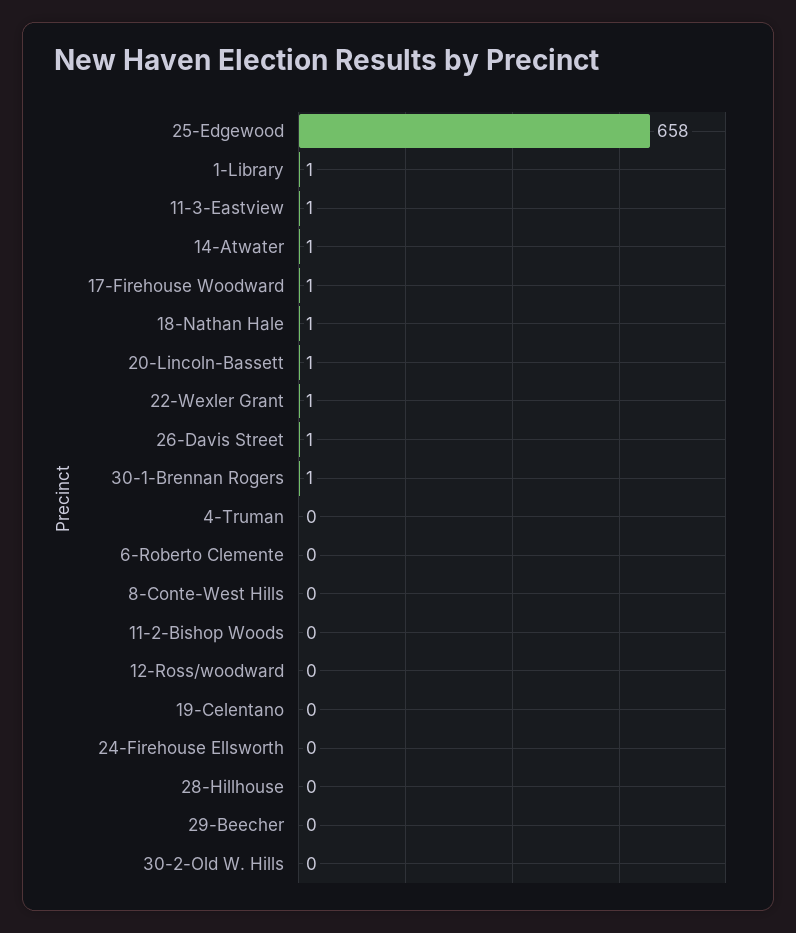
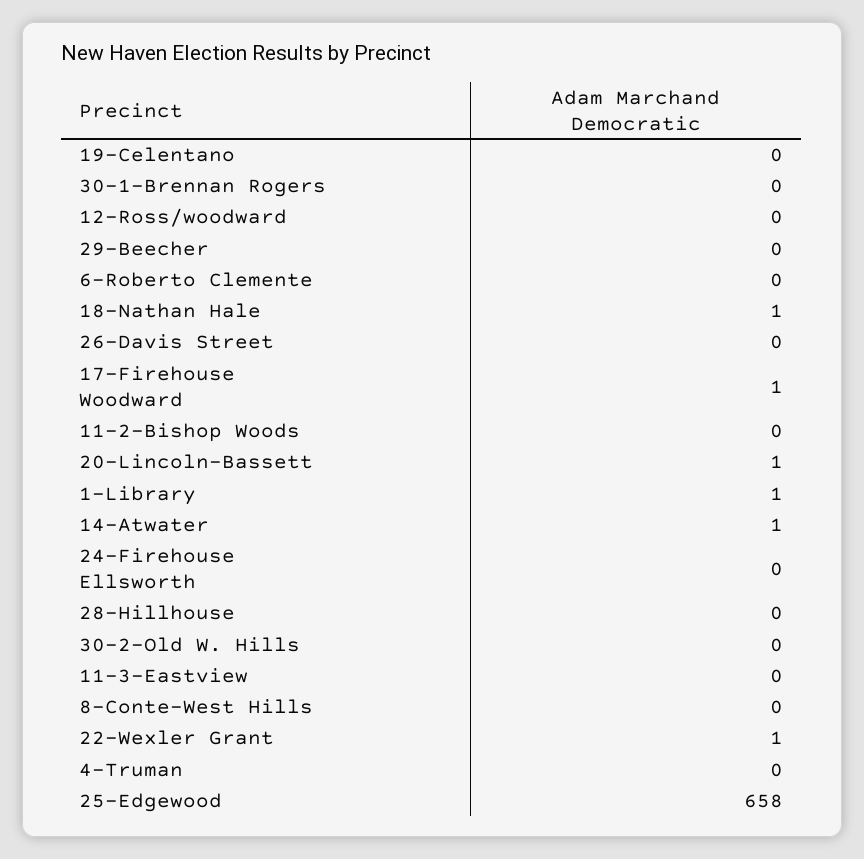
  {
    "25-Edgewood": 658,
    "1-Library": 1,
-   "11-3-Eastview": 1,
+   "11-3-Eastview": 0,
    "14-Atwater": 1,
    "17-Firehouse Woodward": 1,
    "18-Nathan Hale": 1,
    "20-Lincoln-Bassett": 1,
    "22-Wexler Grant": 1,
-   "26-Davis Street": 1,
+   "26-Davis Street": 0,
-   "30-1-Brennan Rogers": 1,
+   "30-1-Brennan Rogers": 0,
    "4-Truman": 0,
    "6-Roberto Clemente": 0,
    "8-Conte-West Hills": 0,
    "11-2-Bishop Woods": 0,
    "12-Ross/woodward": 0,
    "19-Celentano": 0,
    "24-Firehouse Ellsworth": 0,
    "28-Hillhouse": 0,
    "29-Beecher": 0,
    "30-2-Old W. Hills": 0
  }

